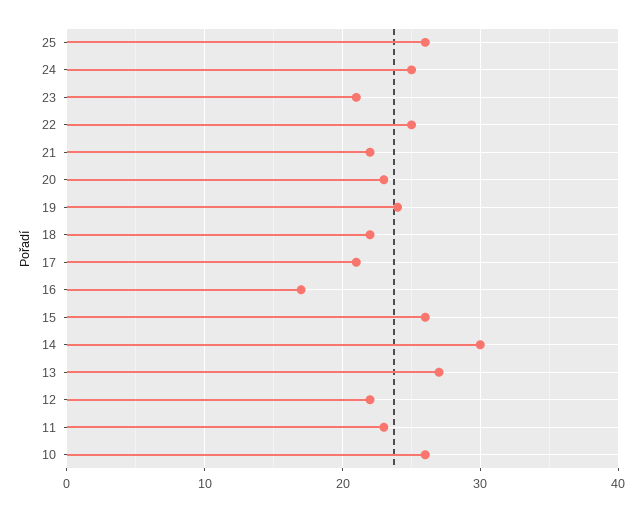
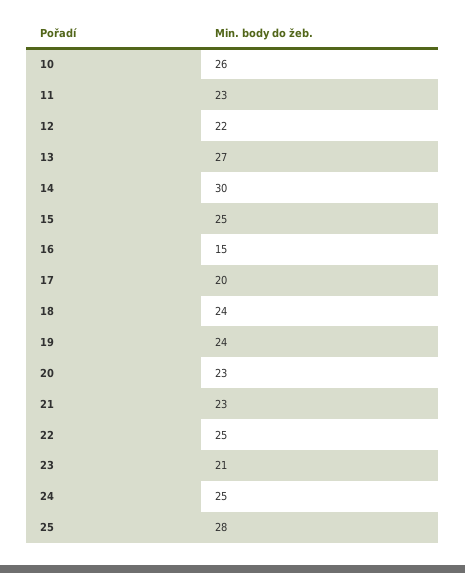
  {
-   "25": 26,
+   "25": 28,
    "24": 25,
    "23": 21,
    "22": 25,
-   "21": 22,
+   "21": 23,
    "20": 23,
    "19": 24,
-   "18": 22,
+   "18": 24,
-   "17": 21,
+   "17": 20,
-   "16": 17,
+   "16": 15,
-   "15": 26,
+   "15": 25,
    "14": 30,
    "13": 27,
    "12": 22,
    "11": 23,
    "10": 26
  }

